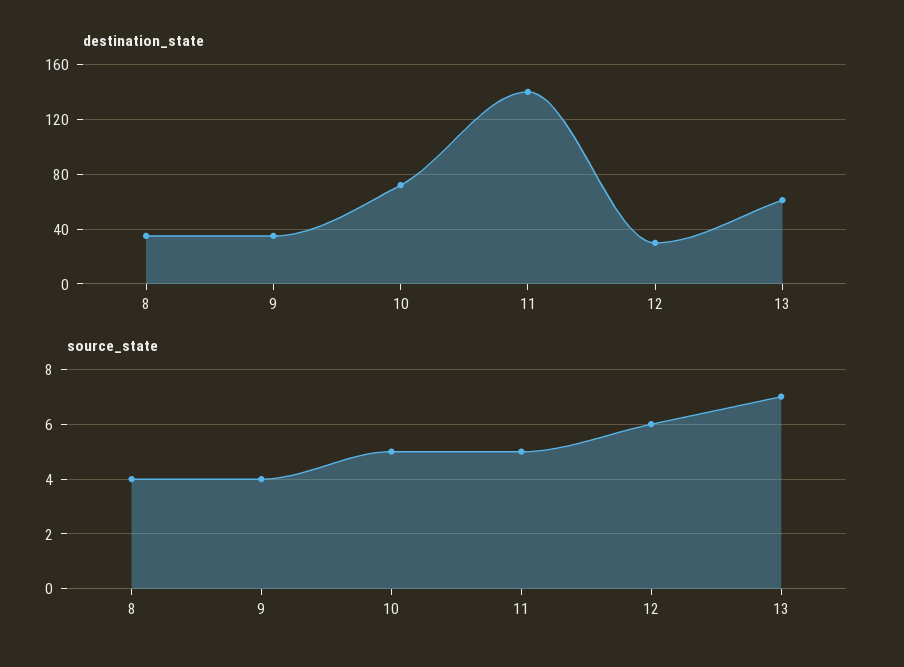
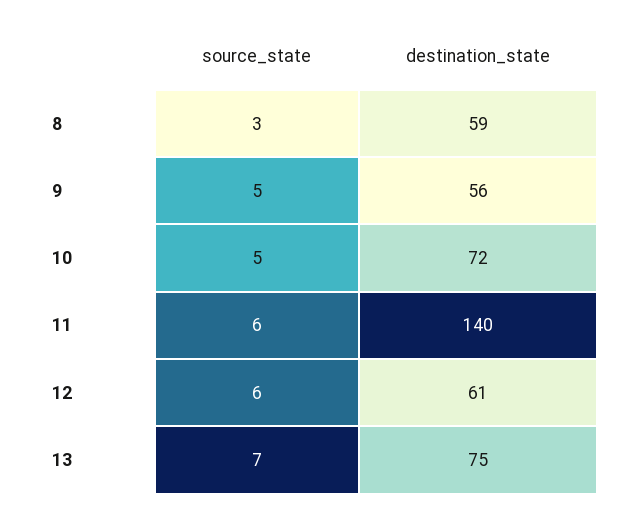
  {
    "destination_state": {
-     "8": 35,
+     "8": 59,
-     "9": 35,
+     "9": 56,
      "10": 72,
      "11": 140,
-     "12": 30,
+     "12": 61,
-     "13": 60
+     "13": 75
    },
    "source_state": {
-     "8": 4,
+     "8": 3,
-     "9": 4,
+     "9": 5,
      "10": 5,
-     "11": 5,
+     "11": 6,
      "12": 6,
      "13": 7
    }
  }

